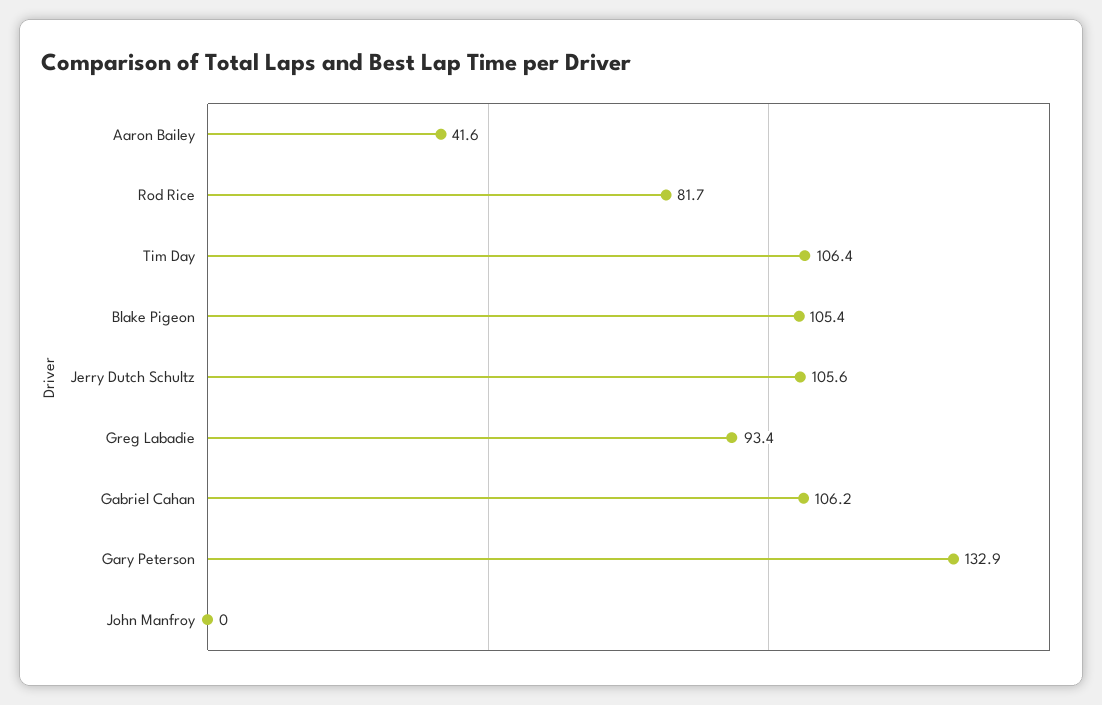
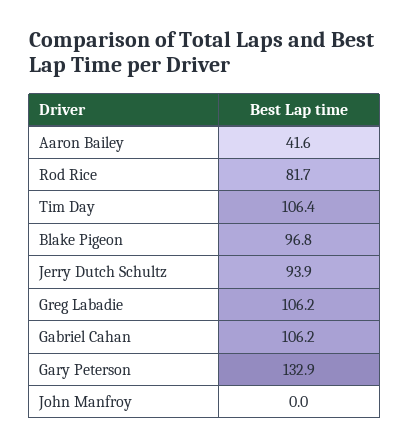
  {
    "Aaron Bailey": 41.6,
    "Rod Rice": 81.7,
    "Tim Day": 106.4,
-   "Blake Pigeon": 105.4,
+   "Blake Pigeon": 96.8,
-   "Jerry Dutch Schultz": 105.6,
+   "Jerry Dutch Schultz": 93.9,
-   "Greg Labadie": 93.4,
+   "Greg Labadie": 106.2,
    "Gabriel Cahan": 106.2,
    "Gary Peterson": 132.9,
    "John Manfroy": 0
  }

